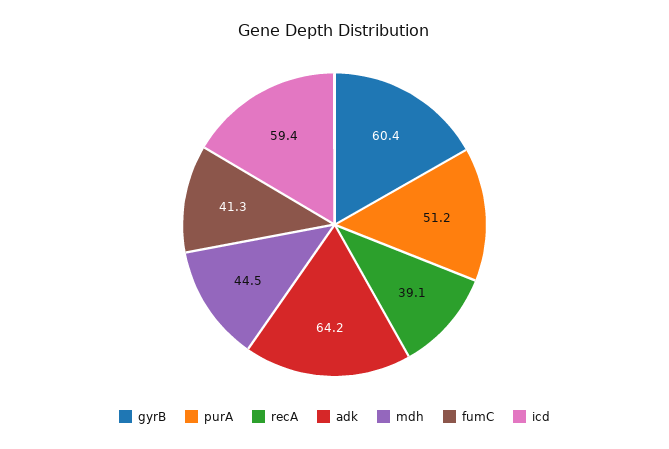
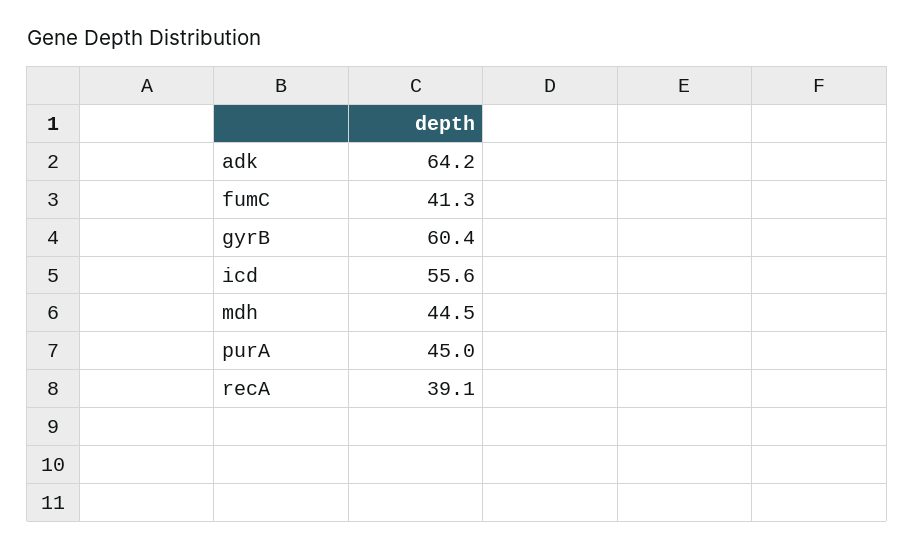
  {
    "gyrB": 60.4,
-   "purA": 51.2,
+   "purA": 45,
    "recA": 39.1,
    "adk": 64.2,
    "mdh": 44.5,
    "fumC": 41.3,
-   "icd": 59.4
+   "icd": 55.6
  }

